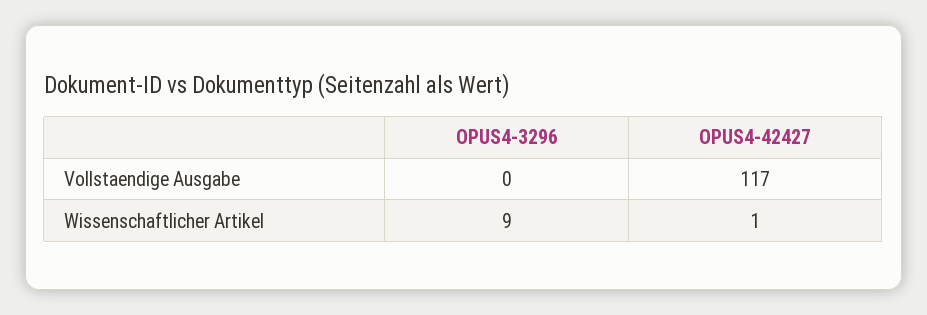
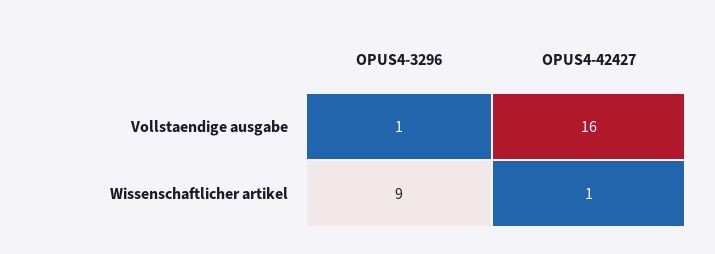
  {
    "OPUS4-3296": {
-     "Vollstaendige Ausgabe": 0,
+     "Vollstaendige Ausgabe": 1,
      "Wissenschaftlicher Artikel": 9
    },
    "OPUS4-42427": {
-     "Vollstaendige Ausgabe": 117,
+     "Vollstaendige Ausgabe": 16,
      "Wissenschaftlicher Artikel": 1
    }
  }

